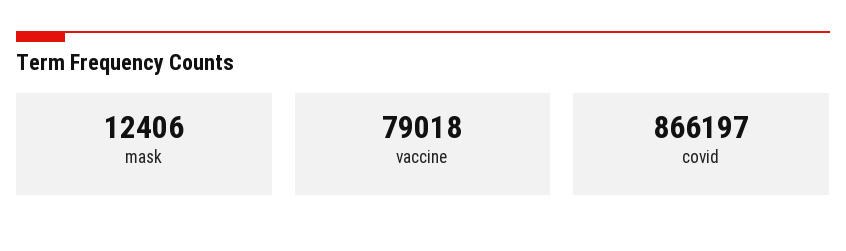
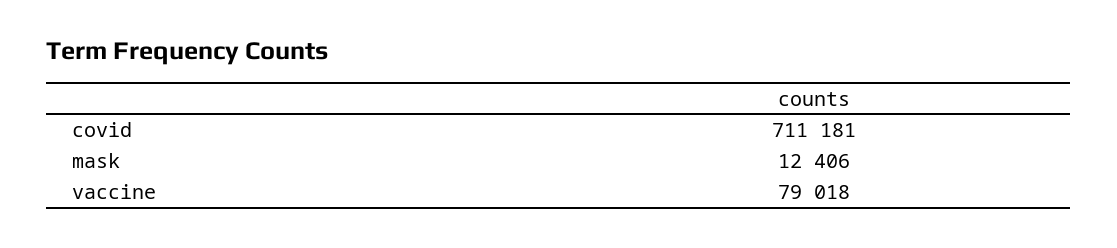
  {
    "mask": 12406,
    "vaccine": 79018,
-   "covid": 866197
+   "covid": 711181
  }

